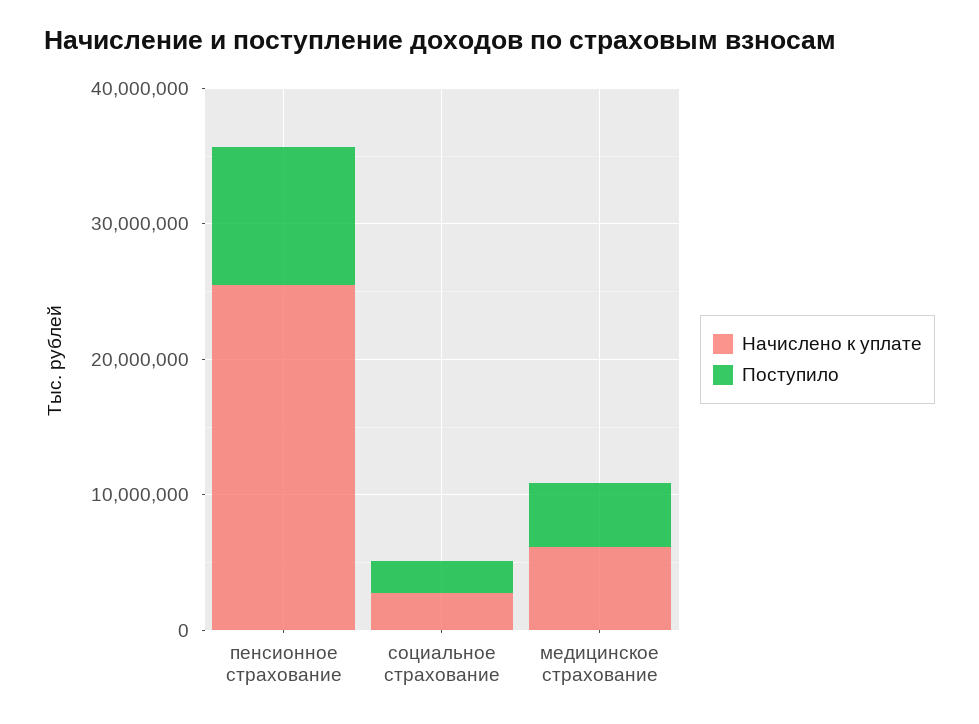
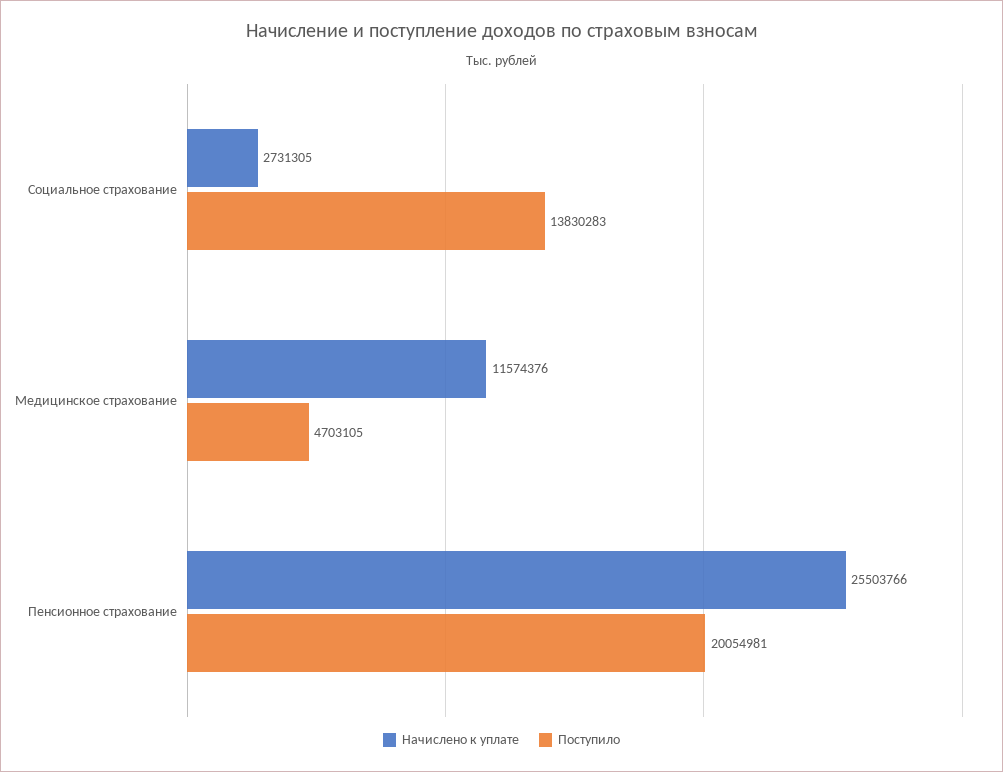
  {
    "Начислено к уплате": {
      "пенсионное страхование": 25503766,
      "социальное страхование": 2731305,
-     "медицинское страхование": 6000000
+     "медицинское страхование": 11574376
    },
    "Поступило": {
-     "пенсионное страхование": 10000000,
+     "пенсионное страхование": 20054981,
-     "социальное страхование": 2000000,
+     "социальное страхование": 13830283,
      "медицинское страхование": 4703105
    }
  }

